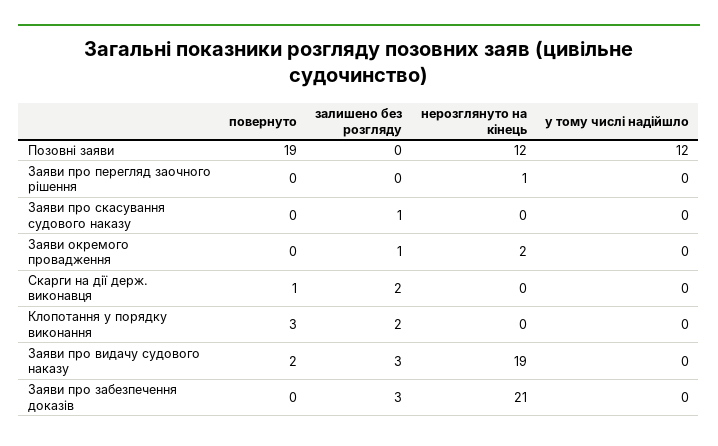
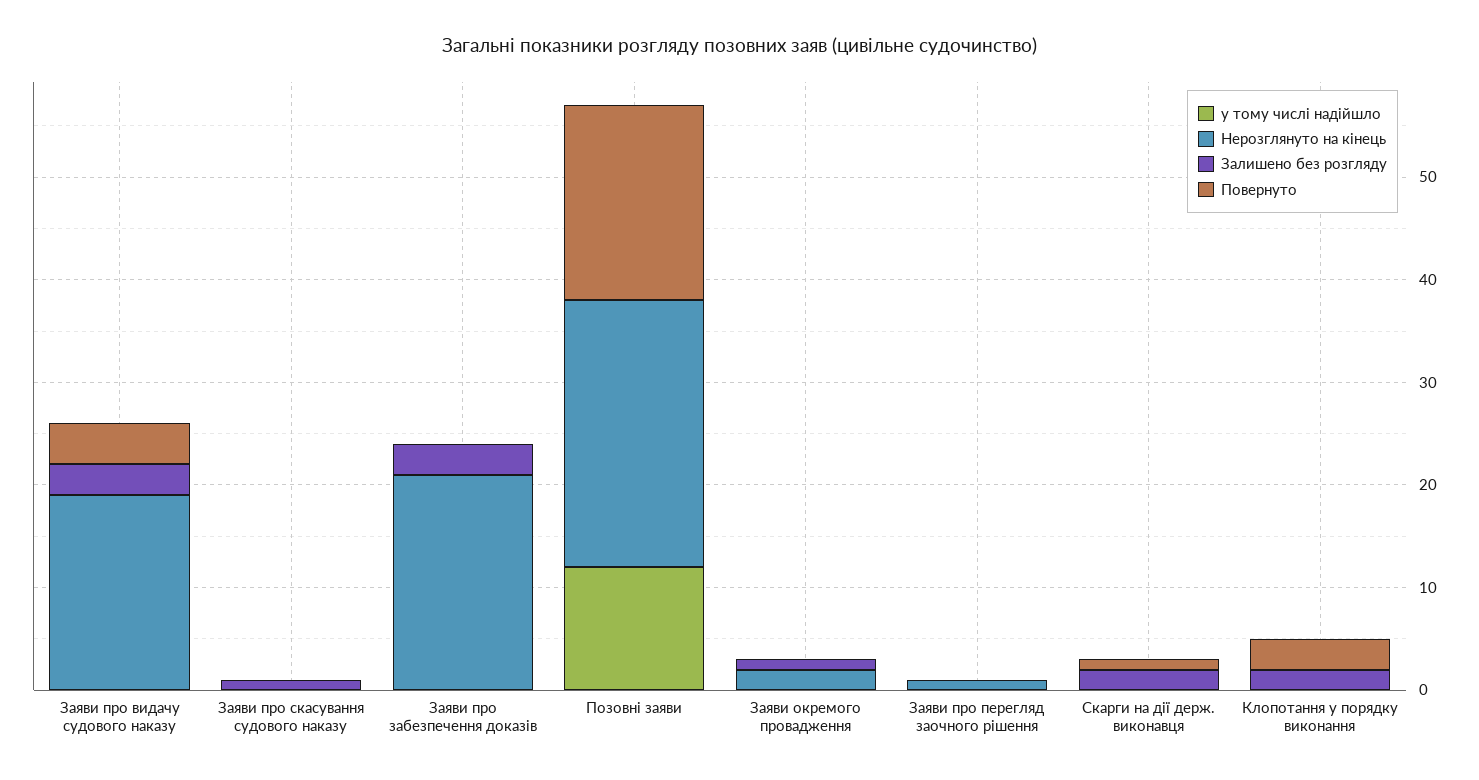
  {
    "повернуто": {
      "Позовні заяви": 19,
      "Заяви про перегляд заочного рішення": 0,
      "Заяви про скасування судового наказу": 0,
      "Заяви окремого провадження": 0,
      "Скарги на дії держ. виконавця": 1,
      "Клопотання у порядку виконання": 3,
-     "Заяви про видачу судового наказу": 2,
+     "Заяви про видачу судового наказу": 4,
      "Заяви про забезпечення доказів": 0
    },
    "залишено без розгляду": {
      "Позовні заяви": 0,
      "Заяви про перегляд заочного рішення": 0,
      "Заяви про скасування судового наказу": 1,
      "Заяви окремого провадження": 1,
      "Скарги на дії держ. виконавця": 2,
      "Клопотання у порядку виконання": 2,
      "Заяви про видачу судового наказу": 3,
      "Заяви про забезпечення доказів": 3
    },
    "нерозглянуто на кінець": {
-     "Позовні заяви": 12,
+     "Позовні заяви": 26,
      "Заяви про перегляд заочного рішення": 1,
      "Заяви про скасування судового наказу": 0,
      "Заяви окремого провадження": 2,
      "Скарги на дії держ. виконавця": 0,
      "Клопотання у порядку виконання": 0,
      "Заяви про видачу судового наказу": 19,
      "Заяви про забезпечення доказів": 21
    },
    "у тому числі надійшло": {
      "Позовні заяви": 12,
      "Заяви про перегляд заочного рішення": 0,
      "Заяви про скасування судового наказу": 0,
      "Заяви окремого провадження": 0,
      "Скарги на дії держ. виконавця": 0,
      "Клопотання у порядку виконання": 0,
      "Заяви про видачу судового наказу": 0,
      "Заяви про забезпечення доказів": 0
    }
  }

